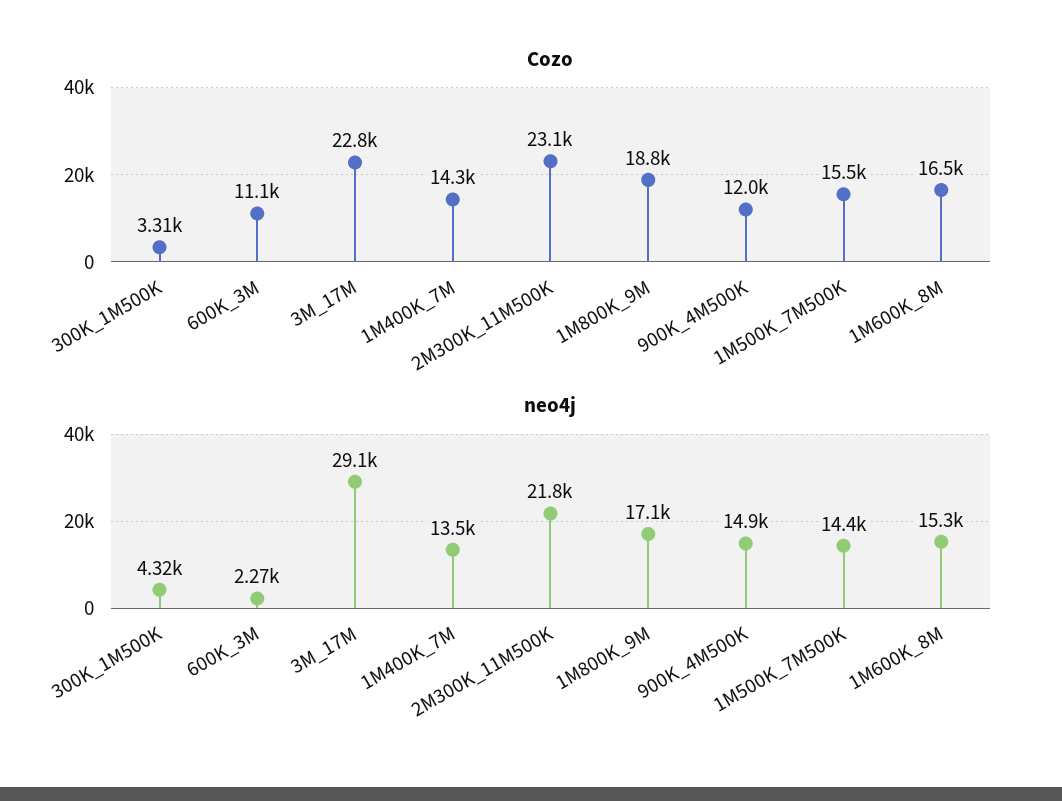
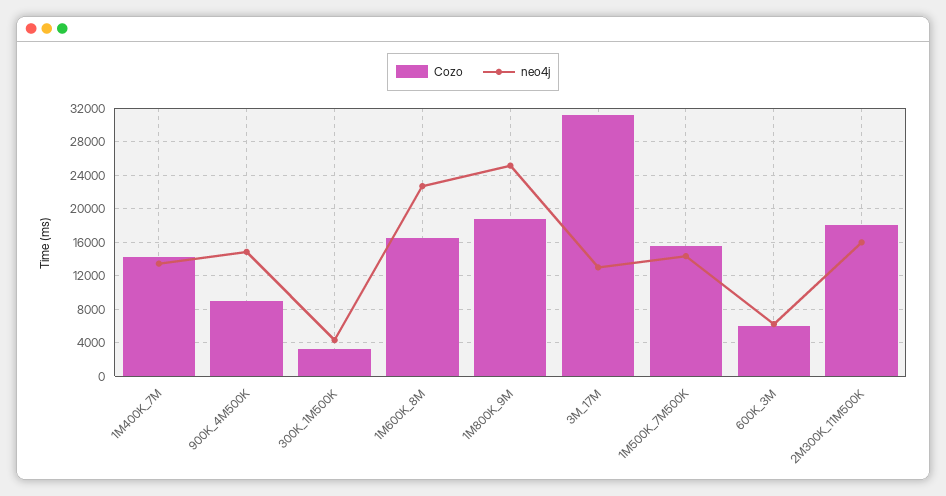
  {
    "Cozo": {
      "300K_1M500K": 3310,
-     "600K_3M": 11100,
+     "600K_3M": 6000,
-     "3M_17M": 22800,
+     "3M_17M": 31000,
      "1M400K_7M": 14300,
-     "2M300K_11M500K": 23100,
+     "2M300K_11M500K": 18000,
      "1M800K_9M": 18800,
-     "900K_4M500K": 12000,
+     "900K_4M500K": 9000,
      "1M500K_7M500K": 15500,
      "1M600K_8M": 16500
    },
    "neo4j": {
      "300K_1M500K": 4320,
-     "600K_3M": 2270,
+     "600K_3M": 6000,
-     "3M_17M": 29100,
+     "3M_17M": 13000,
      "1M400K_7M": 13500,
-     "2M300K_11M500K": 21800,
+     "2M300K_11M500K": 16000,
-     "1M800K_9M": 17100,
+     "1M800K_9M": 25000,
      "900K_4M500K": 14900,
      "1M500K_7M500K": 14400,
-     "1M600K_8M": 15300
+     "1M600K_8M": 23000
    }
  }

